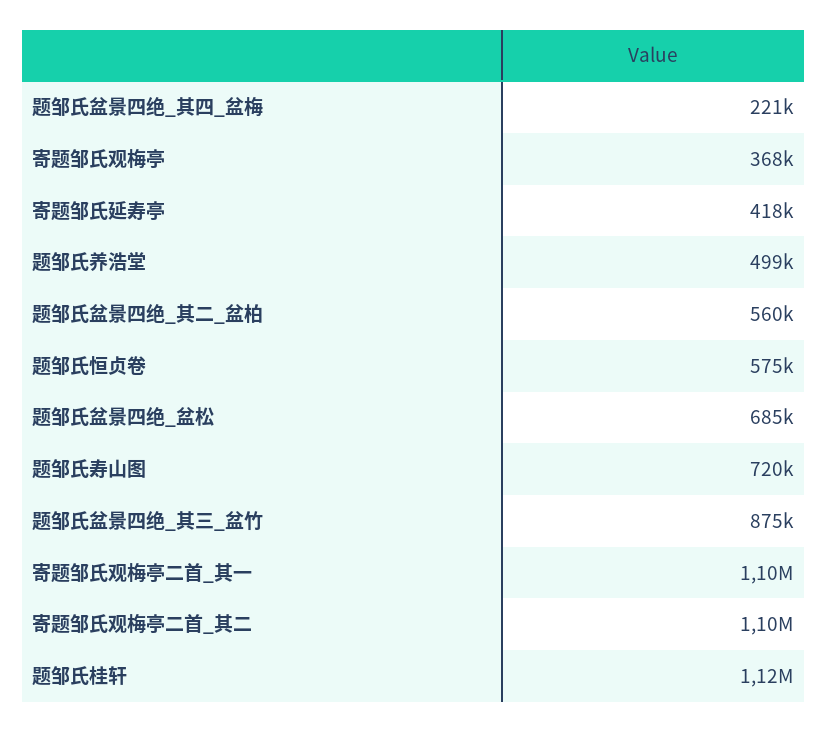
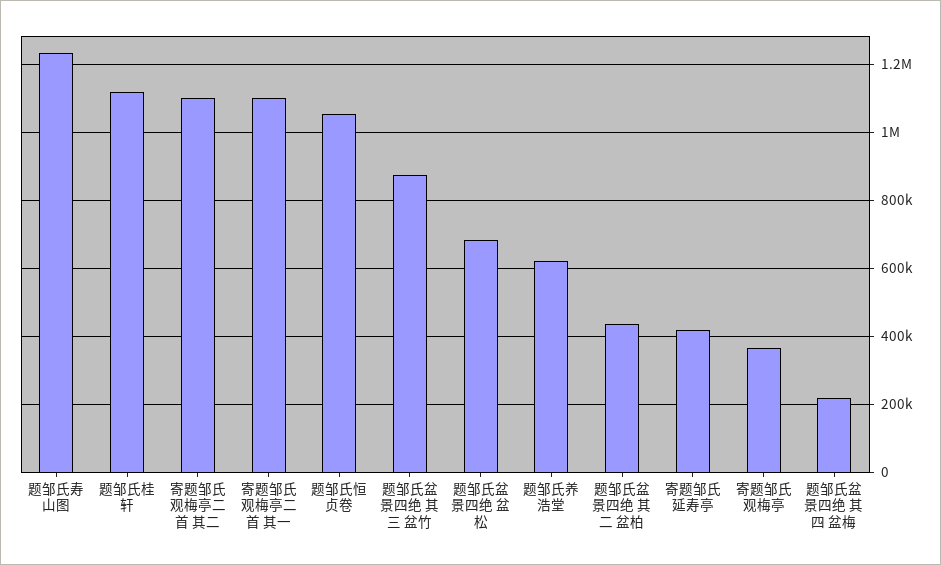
  {
    "题邹氏盆景四绝_其四_盆梅": 221000,
    "寄题邹氏观梅亭": 368000,
    "寄题邹氏延寿亭": 418000,
-   "题邹氏养浩堂": 499000,
+   "题邹氏养浩堂": 620000,
-   "题邹氏盆景四绝_其二_盆柏": 560000,
+   "题邹氏盆景四绝_其二_盆柏": 440000,
-   "题邹氏恒贞卷": 575000,
+   "题邹氏恒贞卷": 1060000,
    "题邹氏盆景四绝_盆松": 685000,
-   "题邹氏寿山图": 720000,
+   "题邹氏寿山图": 1240000,
    "题邹氏盆景四绝_其三_盆竹": 875000,
    "寄题邹氏观梅亭二首_其一": 1100000,
    "寄题邹氏观梅亭二首_其二": 1100000,
    "题邹氏桂轩": 1120000
  }

